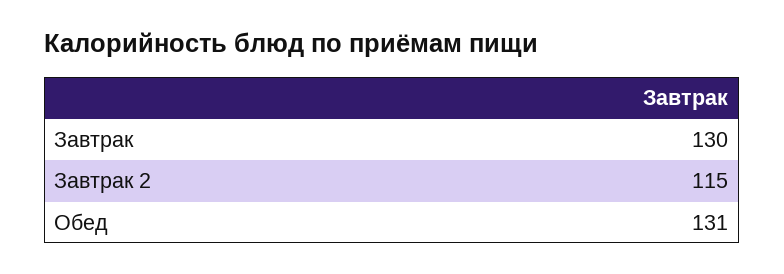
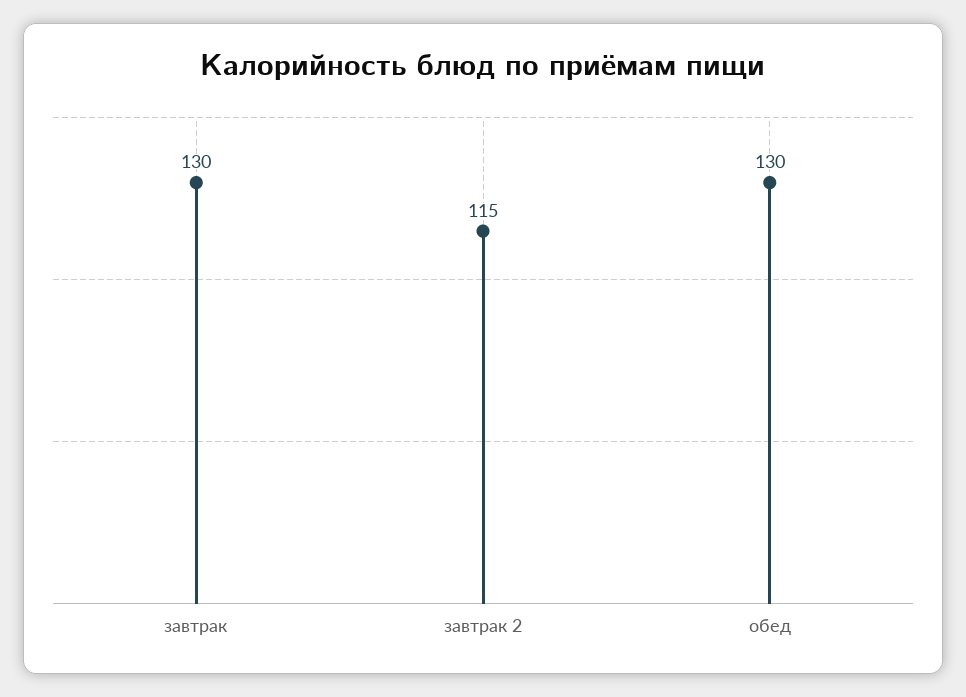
  {
    "Завтрак": 130,
    "Завтрак 2": 115,
-   "Обед": 131
+   "Обед": 130
  }

